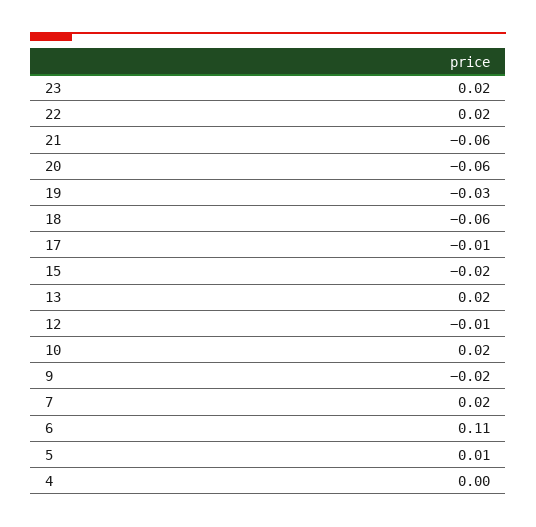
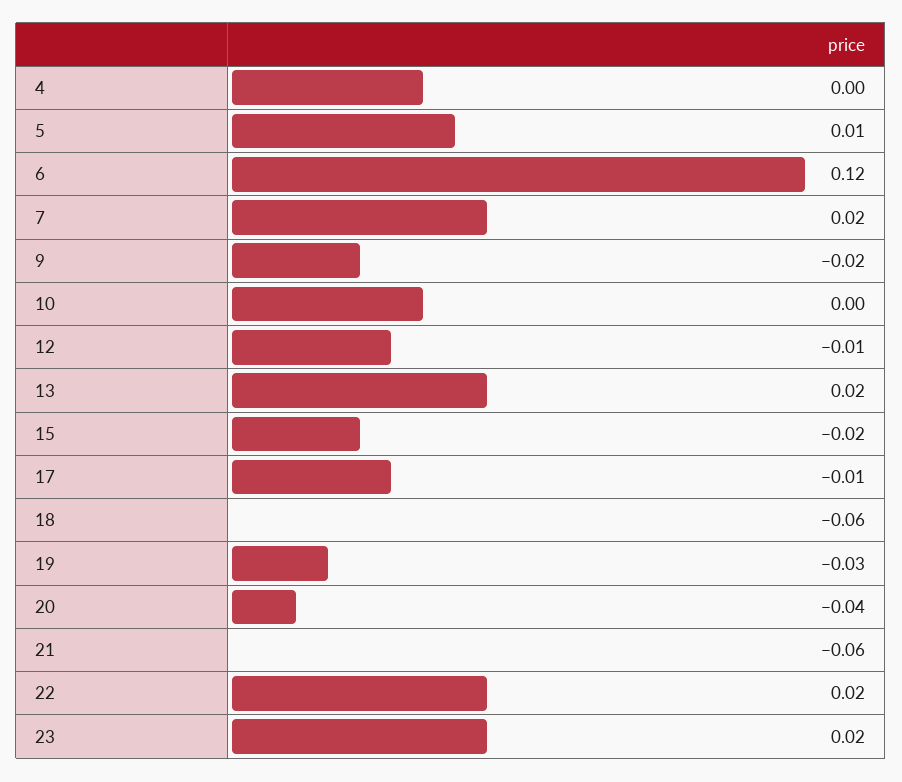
  {
    "23": 0.02,
    "22": 0.02,
    "21": -0.06,
-   "20": -0.06,
+   "20": -0.04,
    "19": -0.03,
    "18": -0.06,
    "17": -0.01,
    "15": -0.02,
    "13": 0.02,
    "12": -0.01,
-   "10": 0.02,
+   "10": 0,
    "9": -0.02,
    "7": 0.02,
-   "6": 0.11,
+   "6": 0.12,
    "5": 0.01,
    "4": 0
  }

